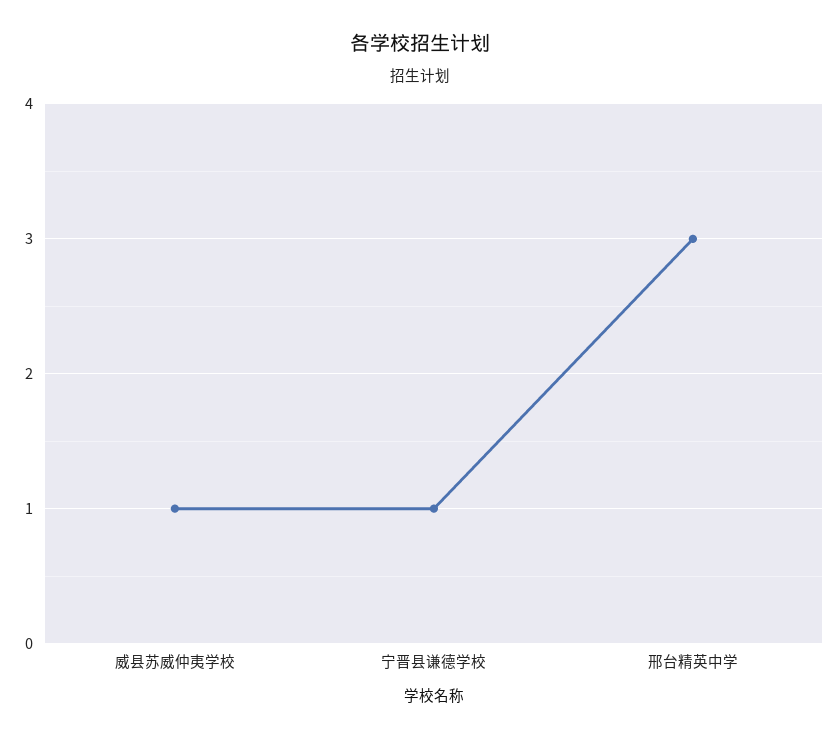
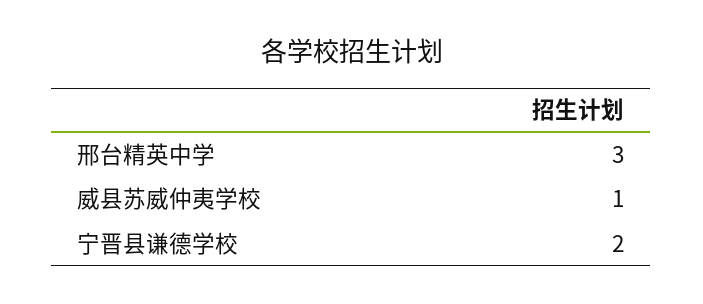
  {
    "威县苏威仲夷学校": 1,
-   "宁晋县谦德学校": 1,
+   "宁晋县谦德学校": 2,
    "邢台精英中学": 3
  }

